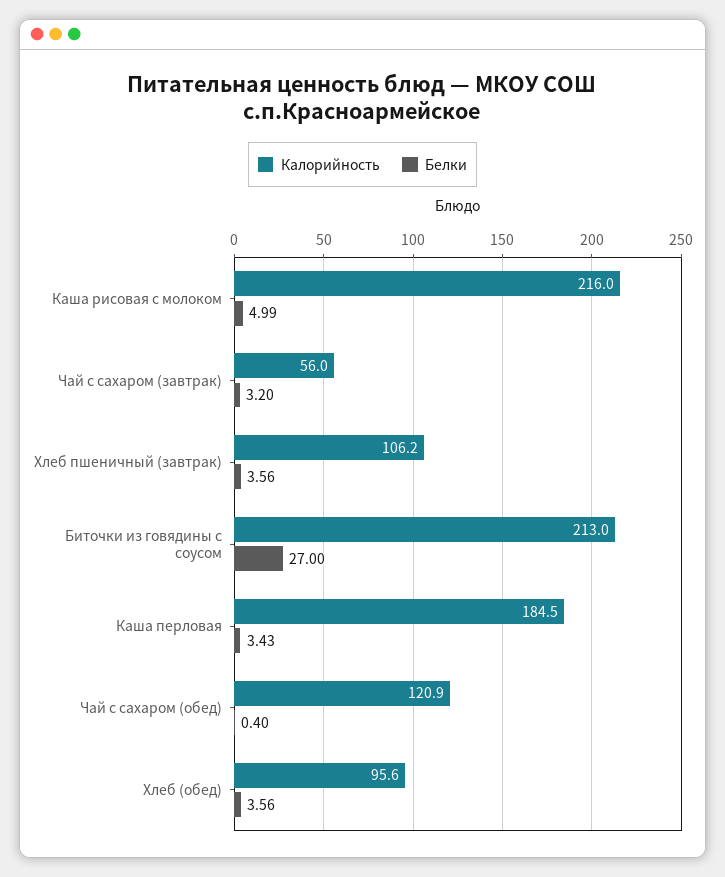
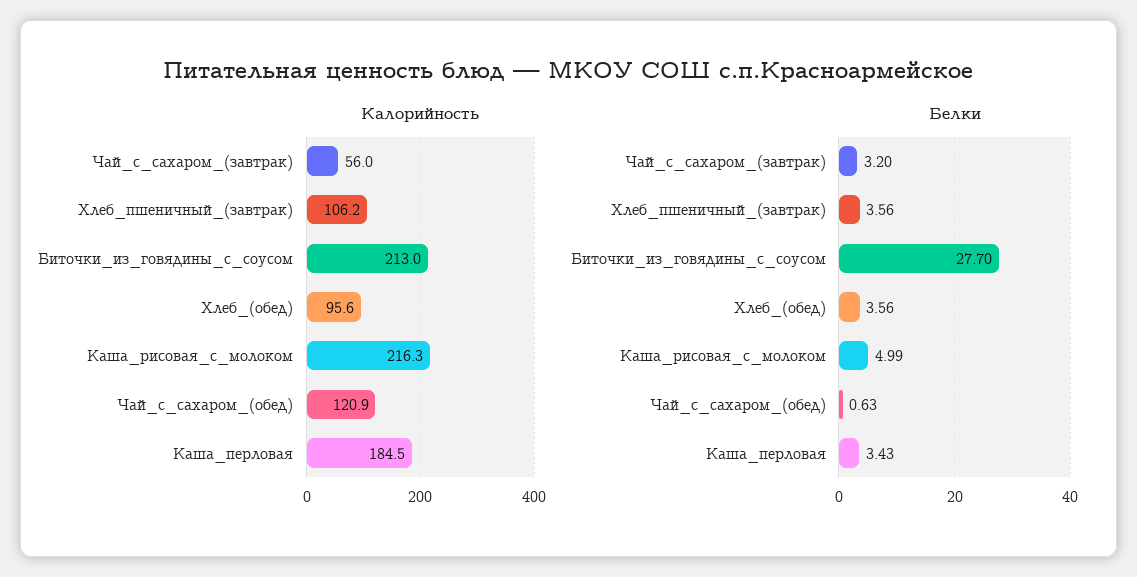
  {
    "Калорийность": {
-     "Каша рисовая с молоком": 216,
+     "Каша рисовая с молоком": 216.3,
      "Чай с сахаром (завтрак)": 56,
      "Хлеб пшеничный (завтрак)": 106.2,
      "Биточки из говядины с соусом": 213,
      "Каша перловая": 184.5,
      "Чай с сахаром (обед)": 120.9,
      "Хлеб (обед)": 95.6
    },
    "Белки": {
      "Каша рисовая с молоком": 4.99,
      "Чай с сахаром (завтрак)": 3.2,
      "Хлеб пшеничный (завтрак)": 3.56,
-     "Биточки из говядины с соусом": 27,
+     "Биточки из говядины с соусом": 27.7,
      "Каша перловая": 3.43,
-     "Чай с сахаром (обед)": 0.4,
+     "Чай с сахаром (обед)": 0.63,
      "Хлеб (обед)": 3.56
    }
  }

